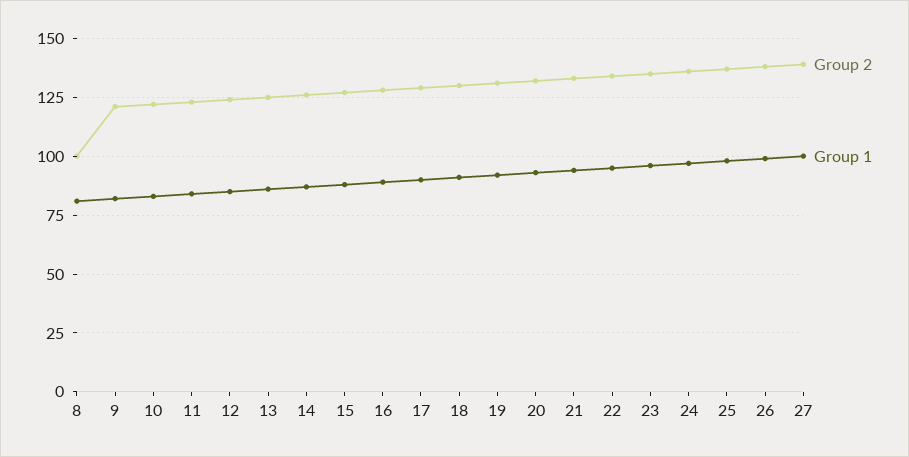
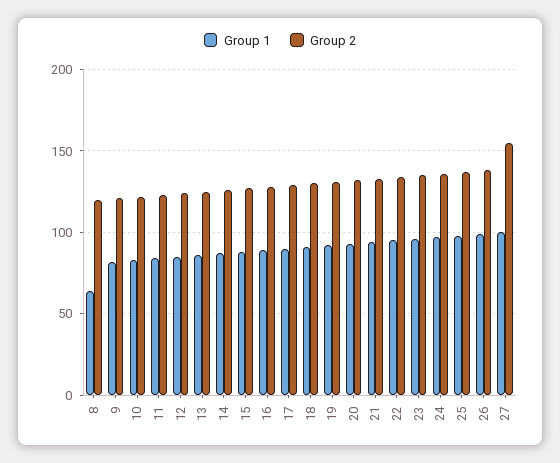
  {
    "Group 2": {
-     "8": 100,
+     "8": 120,
      "9": 120,
      "10": 120,
      "11": 125,
      "12": 125,
      "13": 125,
      "14": 125,
      "15": 125,
      "16": 130,
      "17": 130,
      "18": 130,
      "19": 130,
      "20": 130,
      "21": 135,
      "22": 135,
      "23": 135,
      "24": 135,
      "25": 135,
      "26": 140,
-     "27": 140
+     "27": 155
    },
    "Group 1": {
-     "8": 80,
+     "8": 65,
      "9": 80,
      "10": 85,
      "11": 85,
      "12": 85,
      "13": 85,
      "14": 85,
      "15": 90,
      "16": 90,
      "17": 90,
      "18": 90,
      "19": 90,
      "20": 95,
      "21": 95,
      "22": 95,
      "23": 95,
      "24": 95,
      "25": 100,
      "26": 100,
      "27": 100
    }
  }

